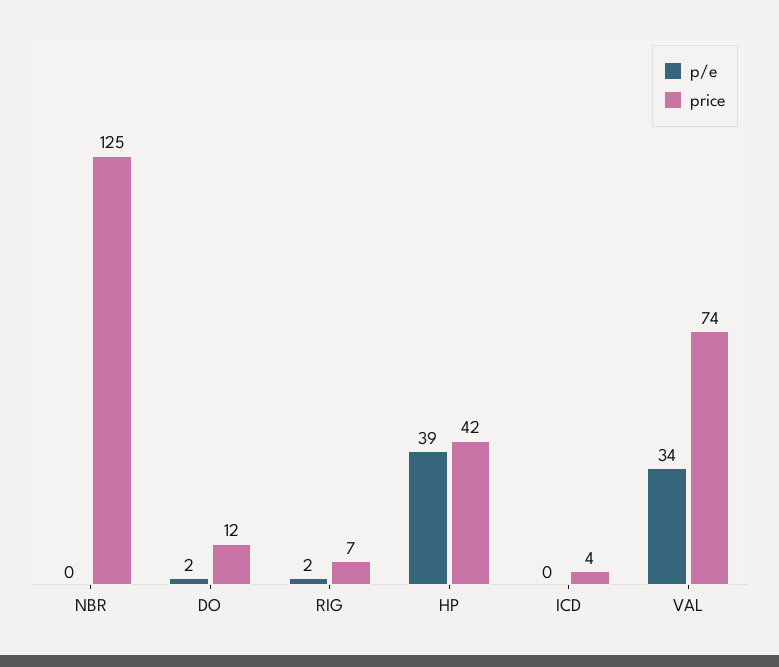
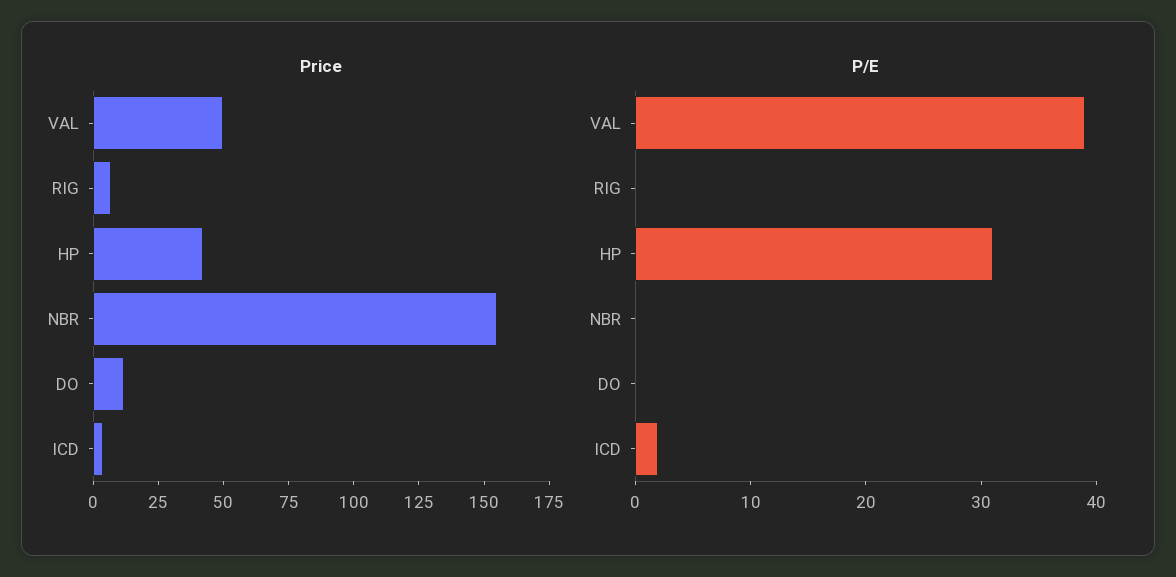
  {
    "p/e": {
      "NBR": 0,
-     "DO": 2,
+     "DO": 0,
-     "RIG": 2,
+     "RIG": 0,
-     "HP": 39,
+     "HP": 31,
-     "ICD": 0,
+     "ICD": 2,
-     "VAL": 34
+     "VAL": 39
    },
    "price": {
-     "NBR": 125,
+     "NBR": 155,
      "DO": 12,
      "RIG": 7,
      "HP": 42,
      "ICD": 4,
-     "VAL": 74
+     "VAL": 50
    }
  }

